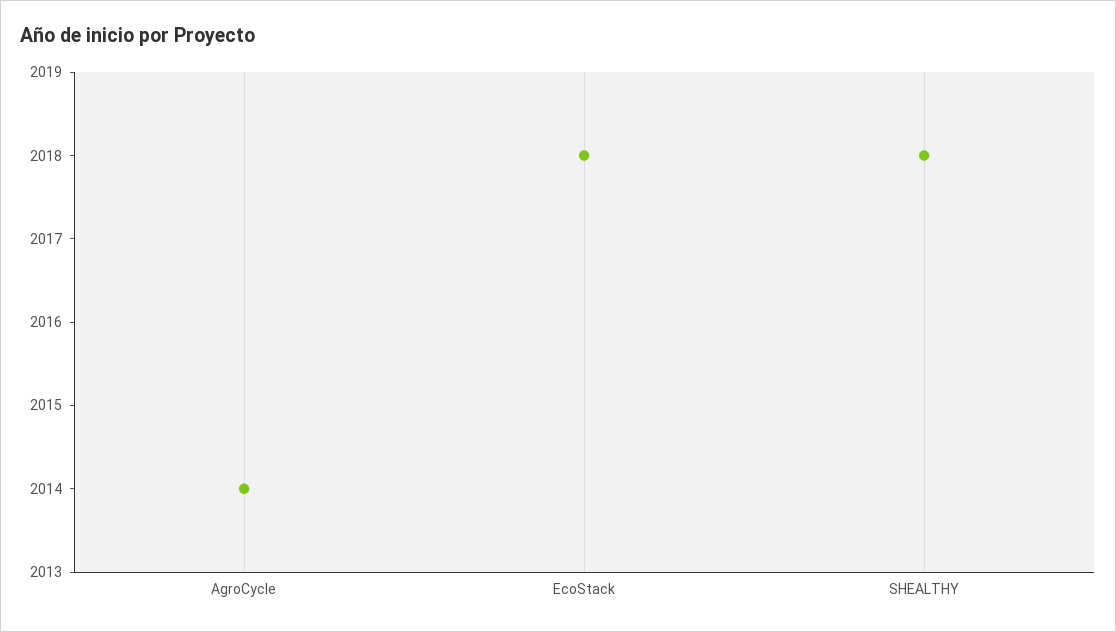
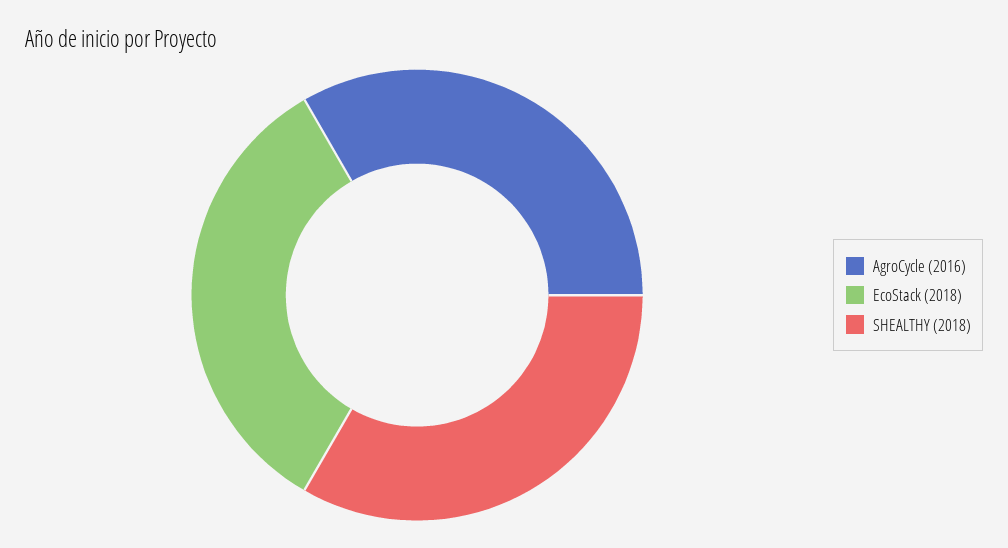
  {
-   "AgroCycle": 2014,
+   "AgroCycle": 2016,
    "EcoStack": 2018,
    "SHEALTHY": 2018
  }

